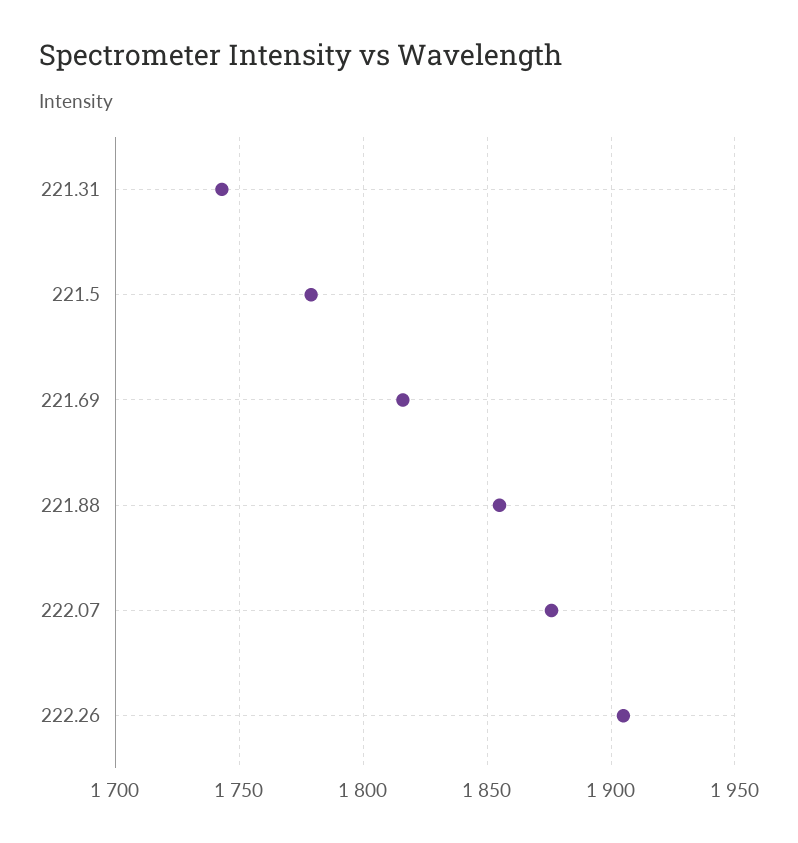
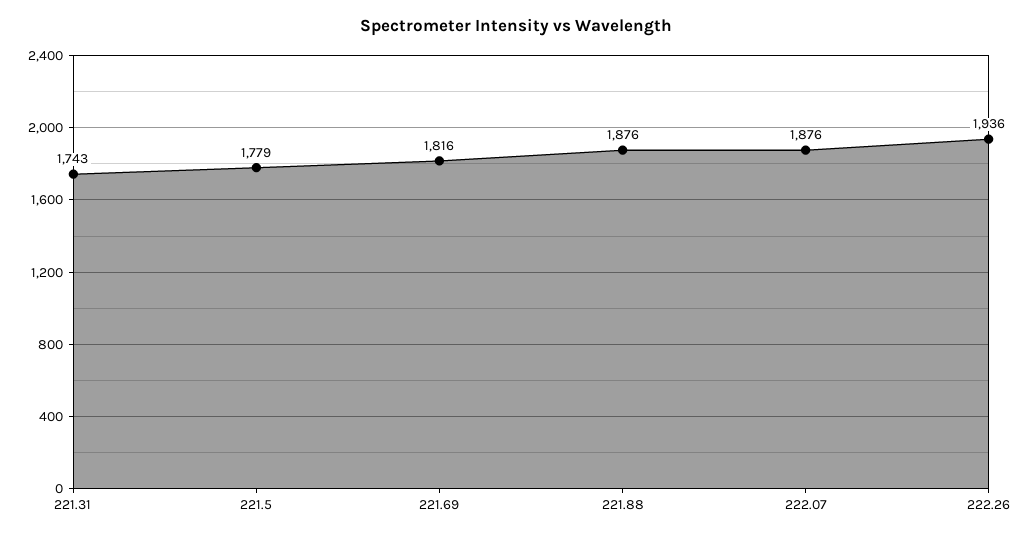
  {
    "221.31": 1743,
    "221.5": 1779,
    "221.69": 1816,
-   "221.88": 1855,
+   "221.88": 1876,
    "222.07": 1876,
-   "222.26": 1905
+   "222.26": 1936
  }

